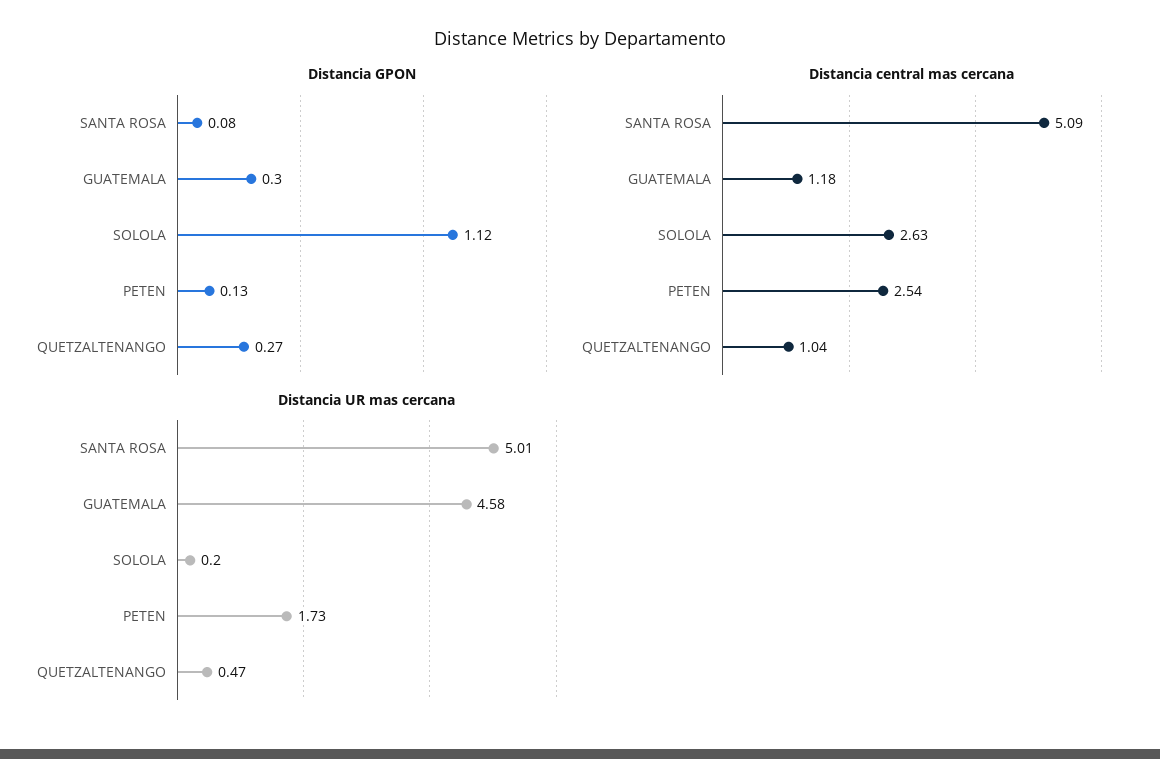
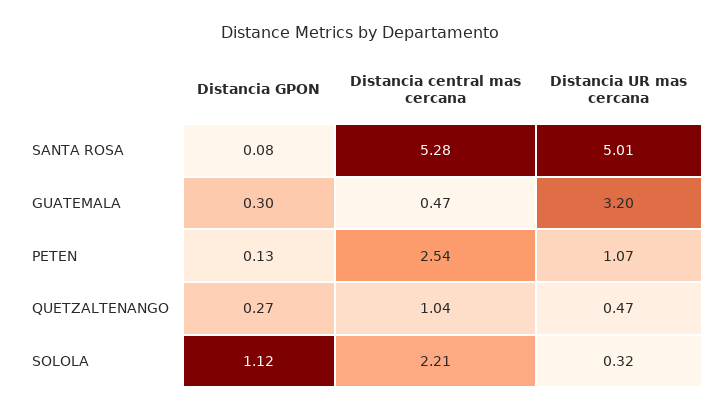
  {
    "Distancia GPON": {
      "SANTA ROSA": 0.08,
      "GUATEMALA": 0.3,
      "SOLOLA": 1.12,
      "PETEN": 0.13,
      "QUETZALTENANGO": 0.27
    },
    "Distancia central mas cercana": {
-     "SANTA ROSA": 5.09,
+     "SANTA ROSA": 5.28,
-     "GUATEMALA": 1.18,
+     "GUATEMALA": 0.47,
-     "SOLOLA": 2.63,
+     "SOLOLA": 2.21,
      "PETEN": 2.54,
      "QUETZALTENANGO": 1.04
    },
    "Distancia UR mas cercana": {
      "SANTA ROSA": 5.01,
-     "GUATEMALA": 4.58,
+     "GUATEMALA": 3.2,
-     "SOLOLA": 0.2,
+     "SOLOLA": 0.32,
-     "PETEN": 1.73,
+     "PETEN": 1.07,
      "QUETZALTENANGO": 0.47
    }
  }

